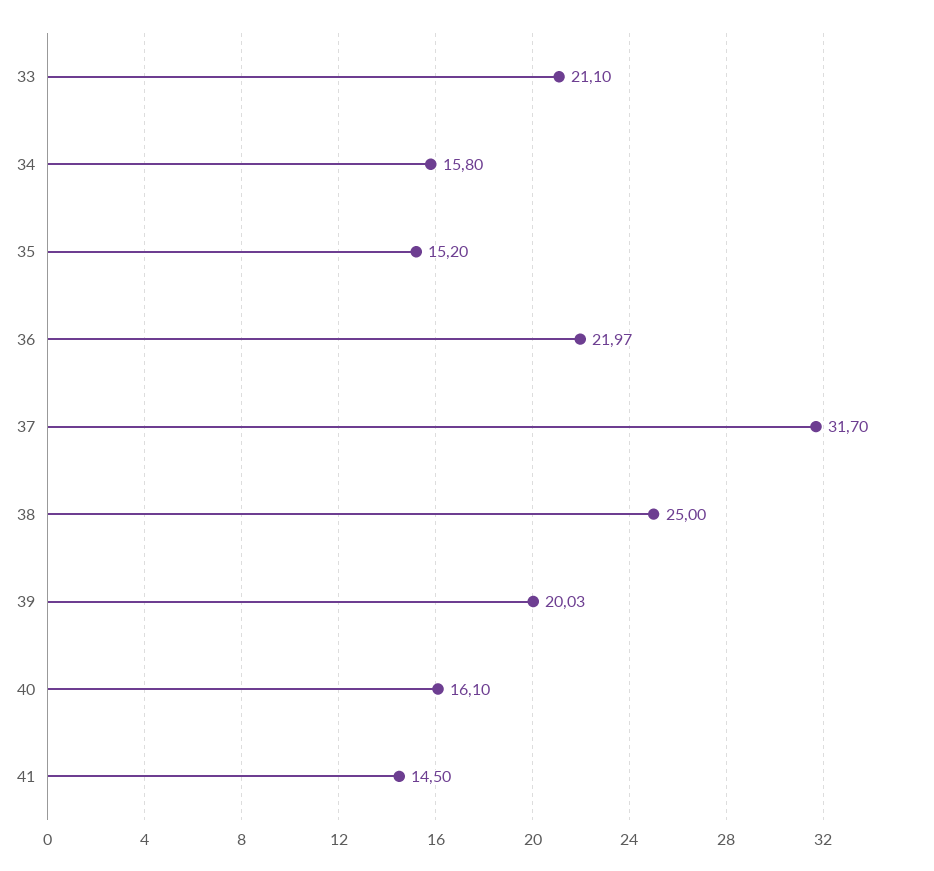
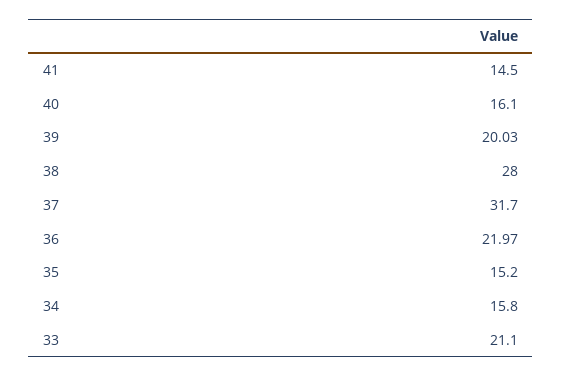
  {
    "33": 21.1,
    "34": 15.8,
    "35": 15.2,
    "36": 21.97,
    "37": 31.7,
-   "38": 25,
+   "38": 28,
    "39": 20.03,
    "40": 16.1,
    "41": 14.5
  }

